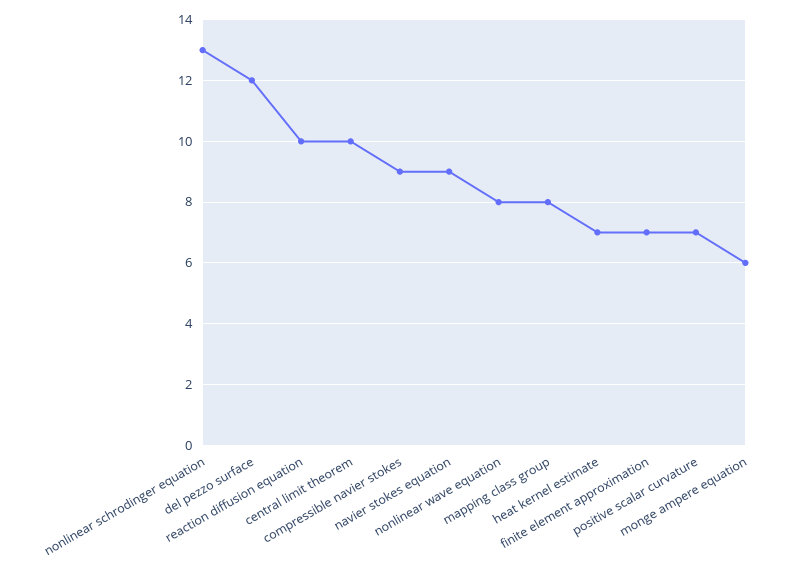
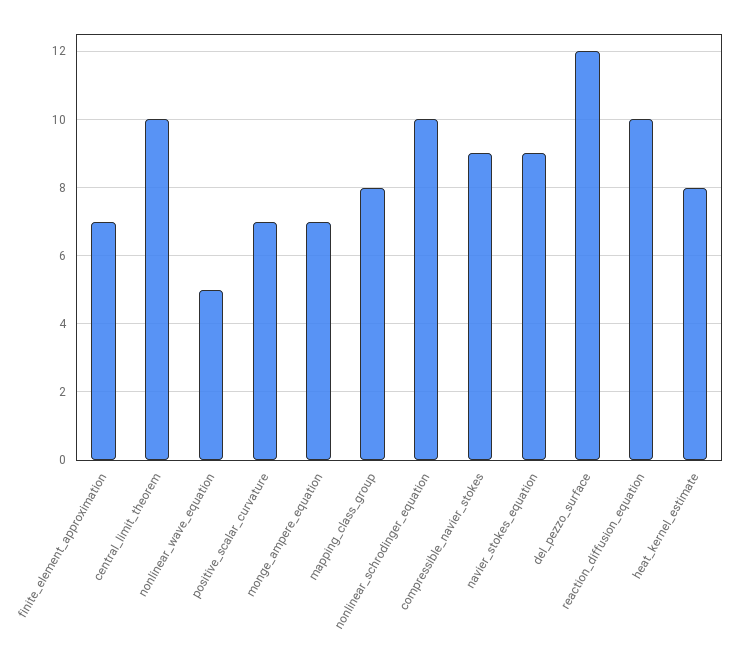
  {
-   "nonlinear schrodinger equation": 13,
+   "nonlinear schrodinger equation": 10,
    "del pezzo surface": 12,
    "reaction diffusion equation": 10,
    "central limit theorem": 10,
    "compressible navier stokes": 9,
    "navier stokes equation": 9,
-   "nonlinear wave equation": 8,
+   "nonlinear wave equation": 5,
    "mapping class group": 8,
-   "heat kernel estimate": 7,
+   "heat kernel estimate": 8,
    "finite element approximation": 7,
    "positive scalar curvature": 7,
-   "monge ampere equation": 6
+   "monge ampere equation": 7
  }

